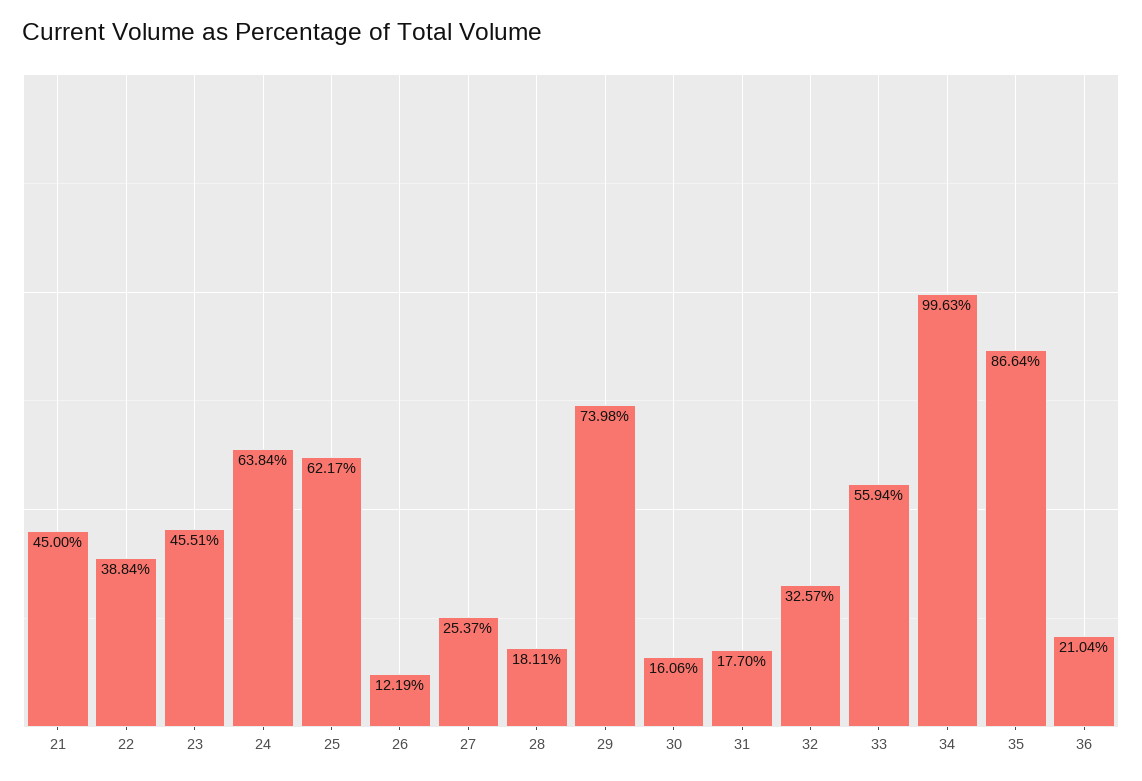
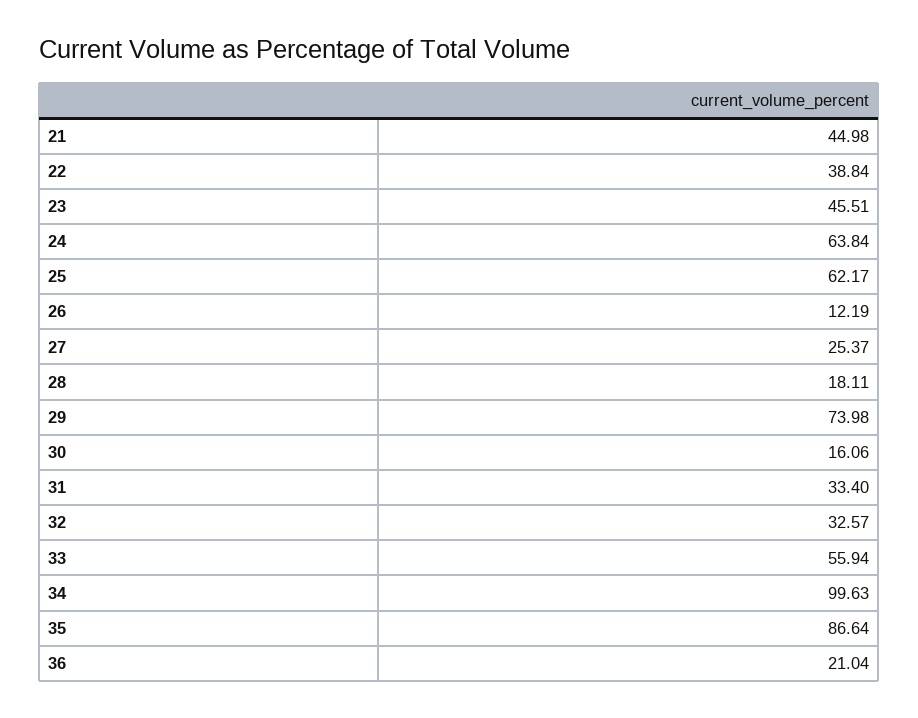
  {
-   "21": 45,
+   "21": 44.98,
    "22": 38.84,
    "23": 45.51,
    "24": 63.84,
    "25": 62.17,
    "26": 12.19,
    "27": 25.37,
    "28": 18.11,
    "29": 73.98,
    "30": 16.06,
-   "31": 17.7,
+   "31": 33.4,
    "32": 32.57,
    "33": 55.94,
    "34": 99.63,
    "35": 86.64,
    "36": 21.04
  }

